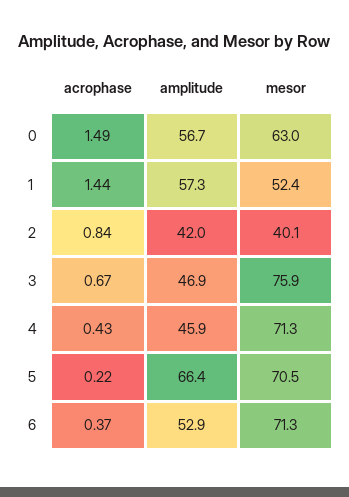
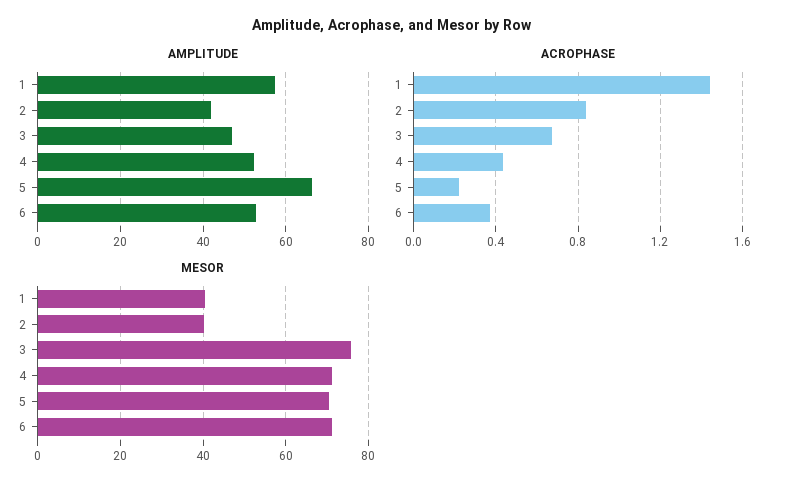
  {
    "acrophase": {
-     "0": 1.49,
      "1": 1.44,
      "2": 0.84,
      "3": 0.67,
      "4": 0.43,
      "5": 0.22,
      "6": 0.37
    },
    "amplitude": {
-     "0": 56.7,
      "1": 57.3,
      "2": 42,
      "3": 46.9,
-     "4": 45.9,
+     "4": 52,
      "5": 66.4,
      "6": 52.9
    },
    "mesor": {
-     "0": 63,
-     "1": 52.4,
+     "1": 40,
      "2": 40.1,
      "3": 75.9,
      "4": 71.3,
      "5": 70.5,
      "6": 71.3
    }
  }

